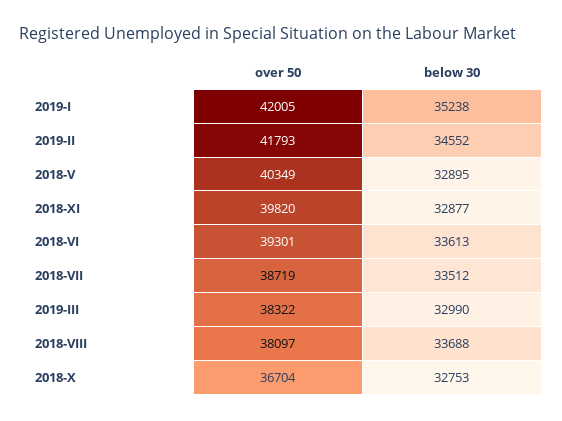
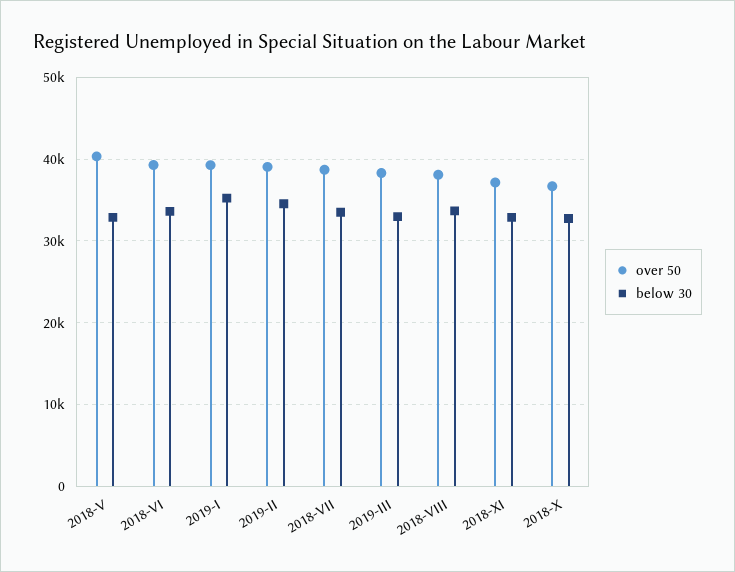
  {
    "over 50": {
-     "2019-I": 42005,
+     "2019-I": 39000,
-     "2019-II": 41793,
+     "2019-II": 39000,
      "2018-V": 40349,
-     "2018-XI": 39820,
+     "2018-XI": 37000,
      "2018-VI": 39301,
      "2018-VII": 38719,
      "2019-III": 38322,
      "2018-VIII": 38097,
      "2018-X": 36704
    },
    "below 30": {
      "2019-I": 35238,
      "2019-II": 34552,
      "2018-V": 32895,
      "2018-XI": 32877,
      "2018-VI": 33613,
      "2018-VII": 33512,
      "2019-III": 32990,
      "2018-VIII": 33688,
      "2018-X": 32753
    }
  }

